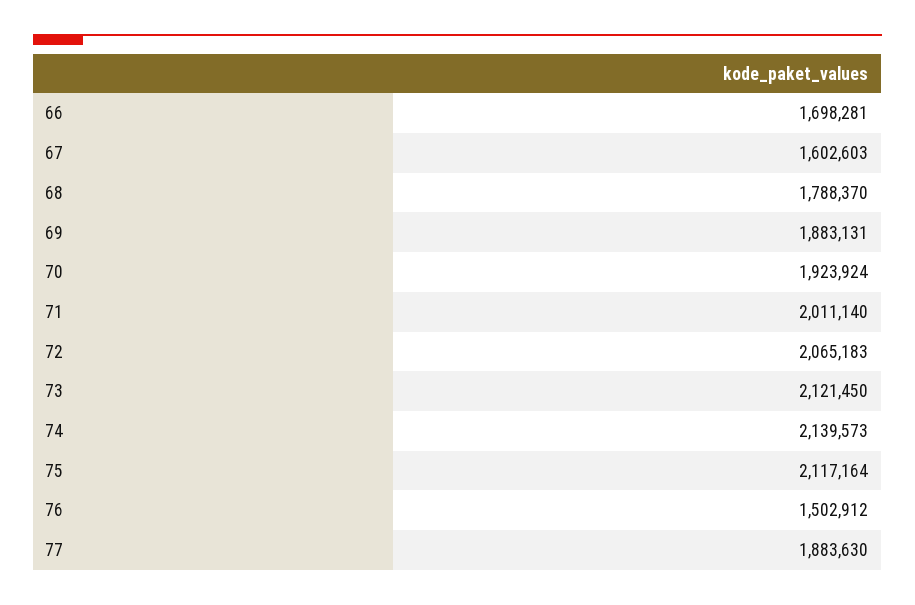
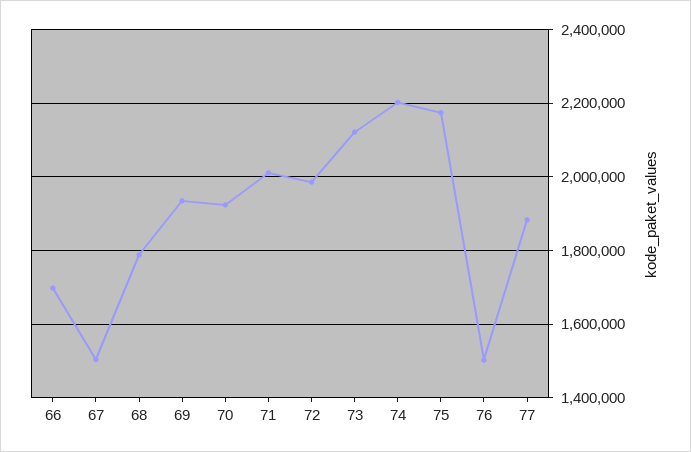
  {
    "66": 1698281,
-   "67": 1602603,
+   "67": 1500000,
    "68": 1788370,
-   "69": 1883131,
+   "69": 1940000,
    "70": 1923924,
    "71": 2011140,
-   "72": 2065183,
+   "72": 1980000,
    "73": 2121450,
-   "74": 2139573,
+   "74": 2200000,
-   "75": 2117164,
+   "75": 2180000,
    "76": 1502912,
    "77": 1883630
  }

